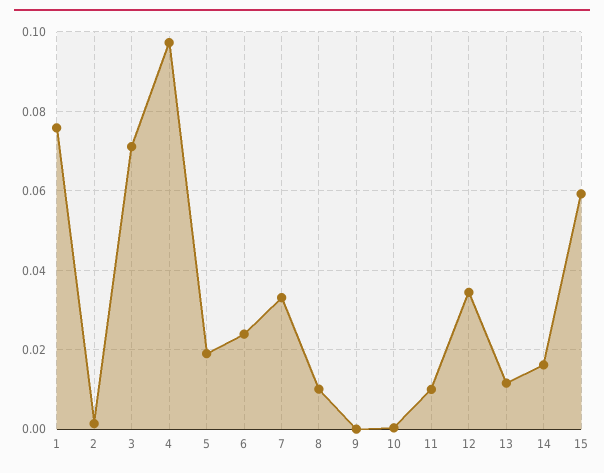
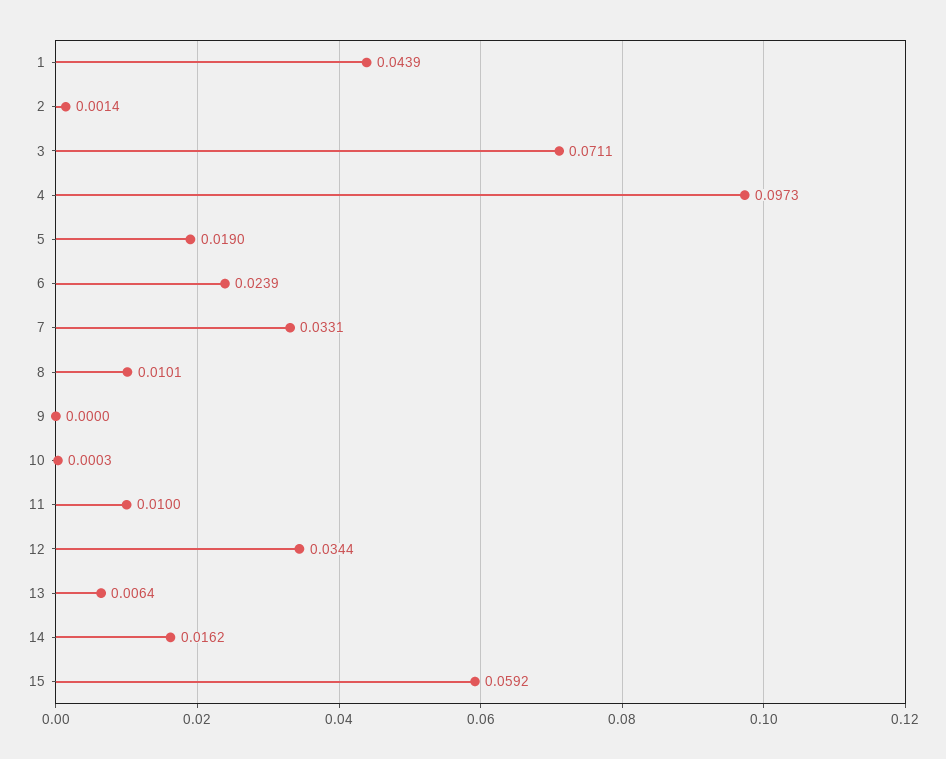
  {
-   "1": 0.076,
+   "1": 0.0439,
    "2": 0.0014,
    "3": 0.0711,
    "4": 0.0973,
    "5": 0.019,
    "6": 0.0239,
    "7": 0.0331,
    "8": 0.0101,
    "9": 0,
    "10": 0.0003,
    "11": 0.01,
    "12": 0.0344,
-   "13": 0.012,
+   "13": 0.0064,
    "14": 0.0162,
    "15": 0.0592
  }

